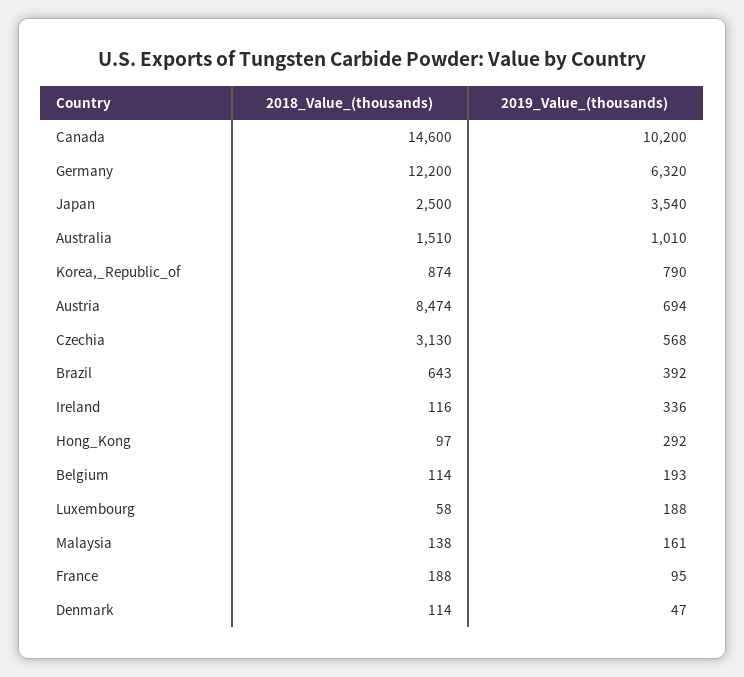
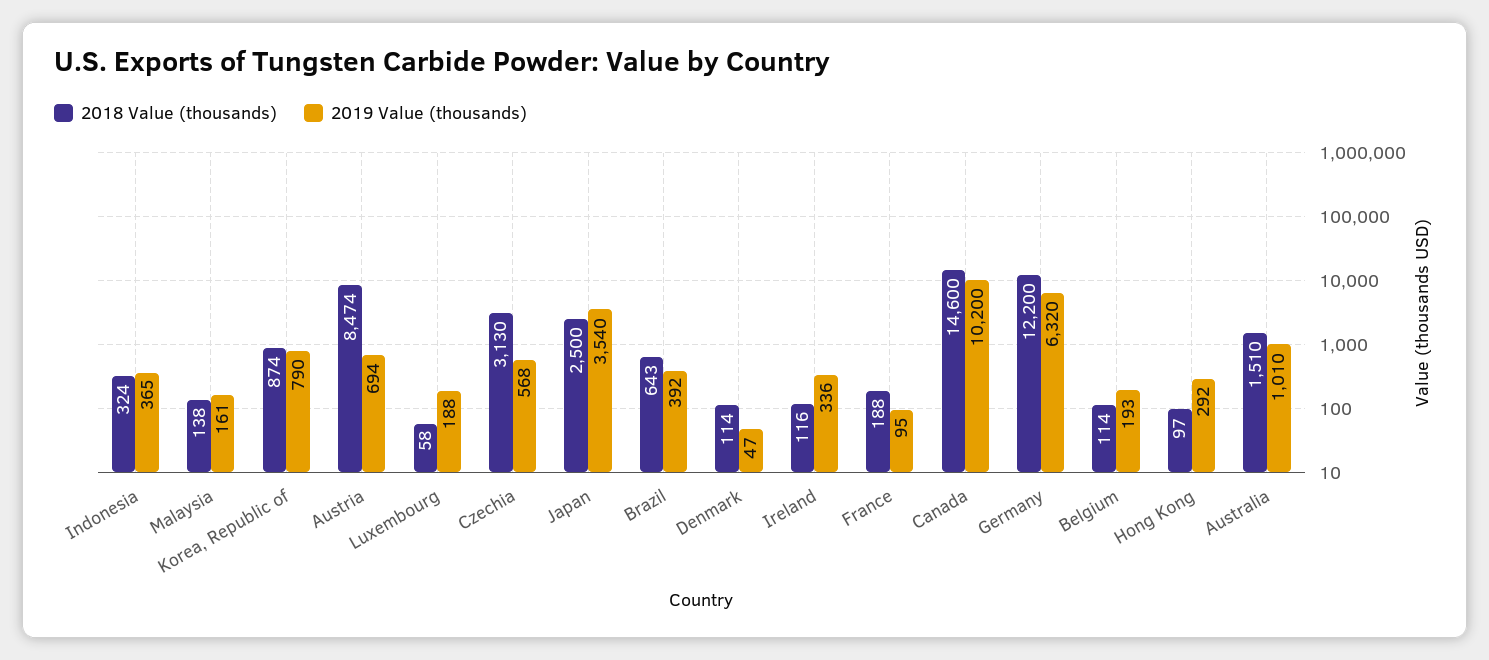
  {
    "2018_Value_(thousands)": {
      "Canada": 14600,
      "Germany": 12200,
      "Japan": 2500,
      "Australia": 1510,
      "Korea,_Republic_of": 874,
      "Austria": 8474,
      "Czechia": 3130,
      "Brazil": 643,
      "Ireland": 116,
      "Hong_Kong": 97,
      "Belgium": 114,
      "Luxembourg": 58,
      "Malaysia": 138,
      "France": 188,
-     "Denmark": 114
+     "Denmark": 114,
+     "Indonesia": 324
    },
    "2019_Value_(thousands)": {
      "Canada": 10200,
      "Germany": 6320,
      "Japan": 3540,
      "Australia": 1010,
      "Korea,_Republic_of": 790,
      "Austria": 694,
      "Czechia": 568,
      "Brazil": 392,
      "Ireland": 336,
      "Hong_Kong": 292,
      "Belgium": 193,
      "Luxembourg": 188,
      "Malaysia": 161,
      "France": 95,
-     "Denmark": 47
+     "Denmark": 47,
+     "Indonesia": 365
    }
  }

